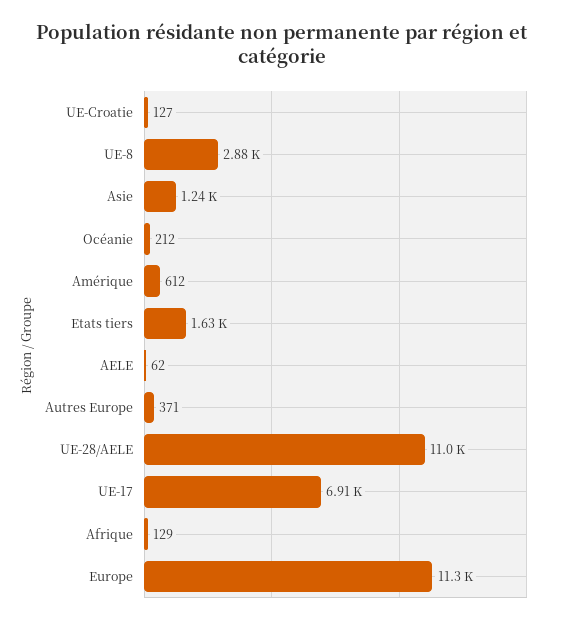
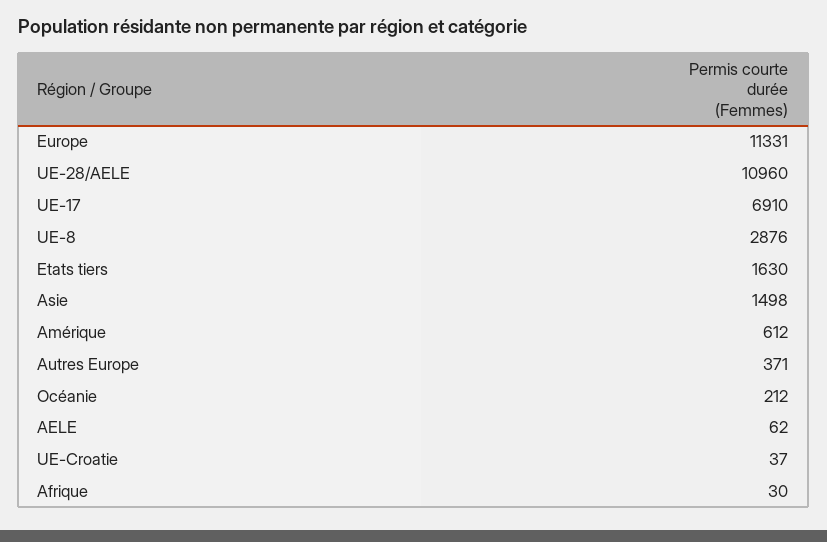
  {
-   "UE-Croatie": 127,
+   "UE-Croatie": 37,
    "UE-8": 2876,
-   "Asie": 1240,
+   "Asie": 1498,
    "Océanie": 212,
    "Amérique": 612,
    "Etats tiers": 1630,
    "AELE": 62,
    "Autres Europe": 371,
    "UE-28/AELE": 10960,
    "UE-17": 6910,
-   "Afrique": 129,
+   "Afrique": 30,
    "Europe": 11331
  }

